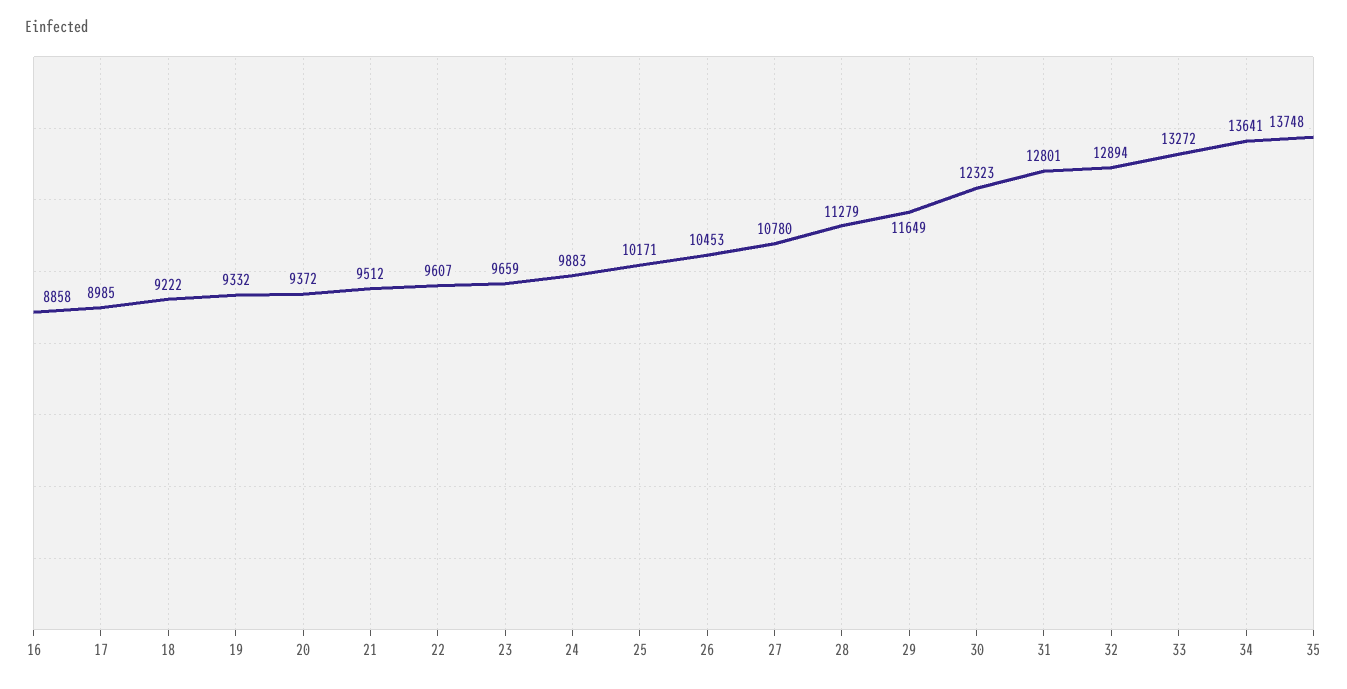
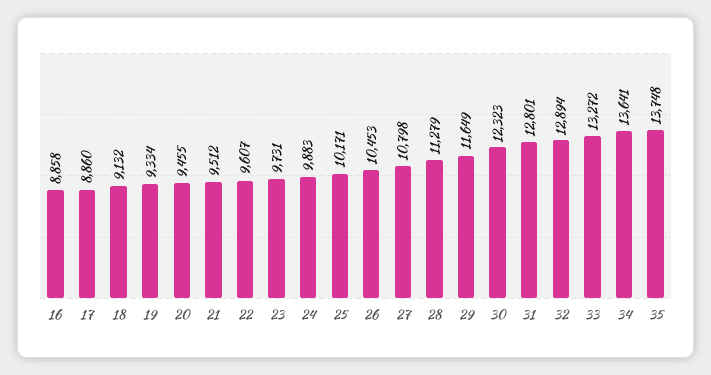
  {
    "16": 8858,
-   "17": 8985,
+   "17": 8860,
-   "18": 9222,
+   "18": 9132,
-   "19": 9332,
+   "19": 9334,
-   "20": 9372,
+   "20": 9455,
    "21": 9512,
    "22": 9607,
-   "23": 9659,
+   "23": 9731,
    "24": 9883,
    "25": 10171,
    "26": 10453,
-   "27": 10780,
+   "27": 10798,
    "28": 11279,
    "29": 11649,
    "30": 12323,
    "31": 12801,
    "32": 12894,
    "33": 13272,
    "34": 13641,
    "35": 13748
  }

